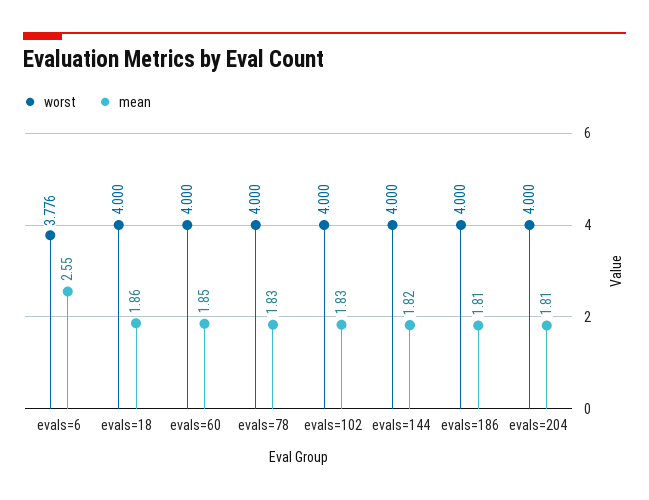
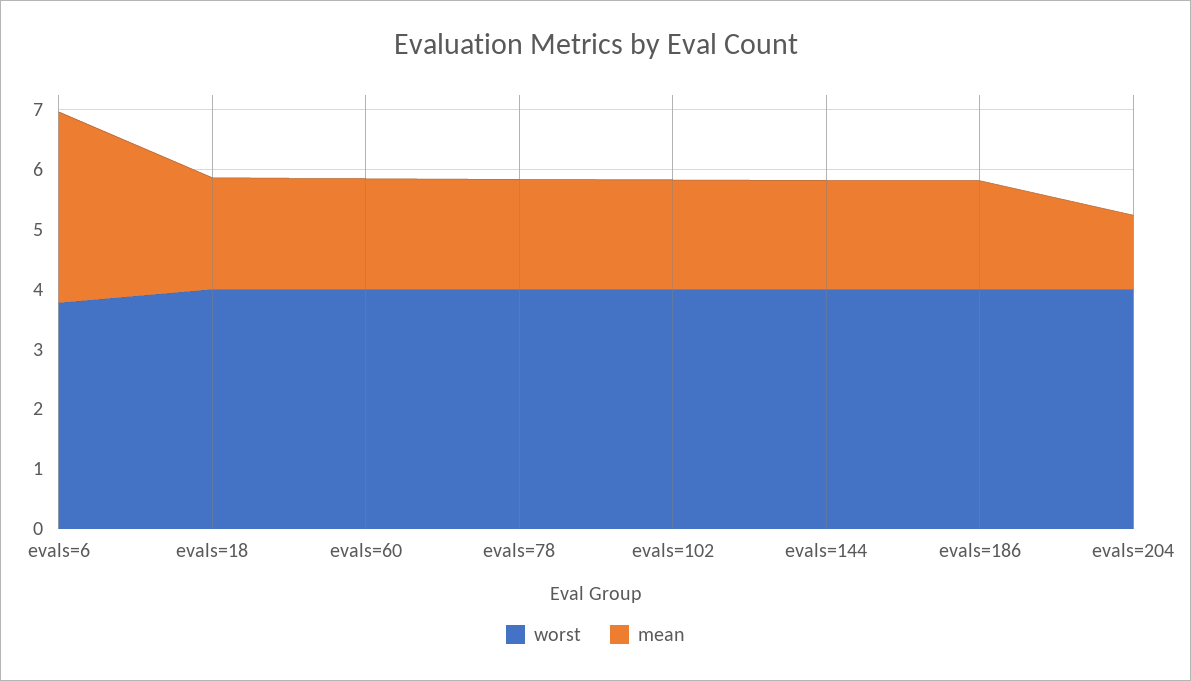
  {
    "worst": {
      "evals=6": 3.776,
      "evals=18": 4,
      "evals=60": 4,
      "evals=78": 4,
      "evals=102": 4,
      "evals=144": 4,
      "evals=186": 4,
      "evals=204": 4
    },
    "mean": {
-     "evals=6": 2.55,
+     "evals=6": 3.2,
      "evals=18": 1.86,
      "evals=60": 1.85,
      "evals=78": 1.83,
      "evals=102": 1.83,
      "evals=144": 1.82,
      "evals=186": 1.81,
-     "evals=204": 1.81
+     "evals=204": 1.2
    }
  }

